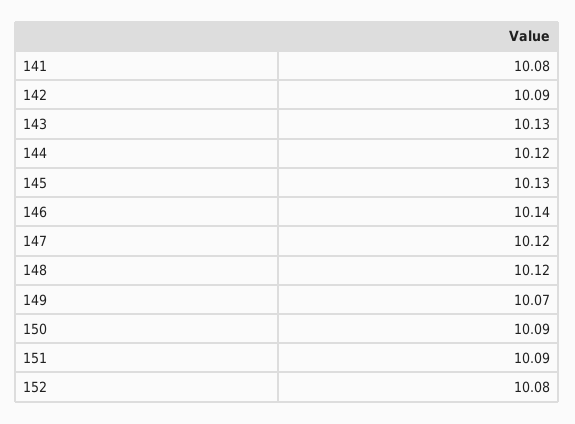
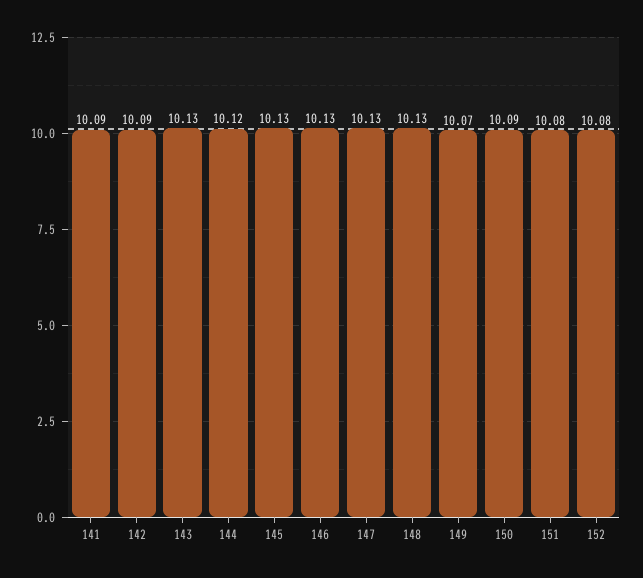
  {
-   "141": 10.08,
+   "141": 10.09,
    "142": 10.09,
    "143": 10.13,
    "144": 10.12,
    "145": 10.13,
-   "146": 10.14,
+   "146": 10.13,
-   "147": 10.12,
+   "147": 10.13,
-   "148": 10.12,
+   "148": 10.13,
    "149": 10.07,
    "150": 10.09,
-   "151": 10.09,
+   "151": 10.08,
    "152": 10.08
  }

